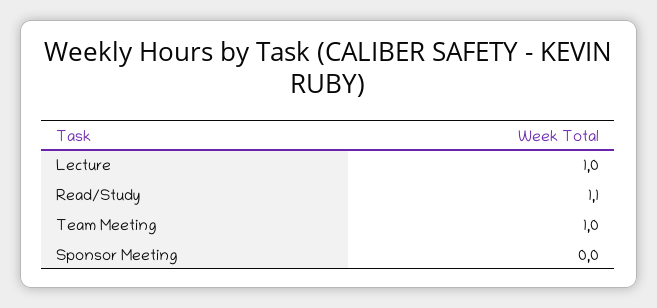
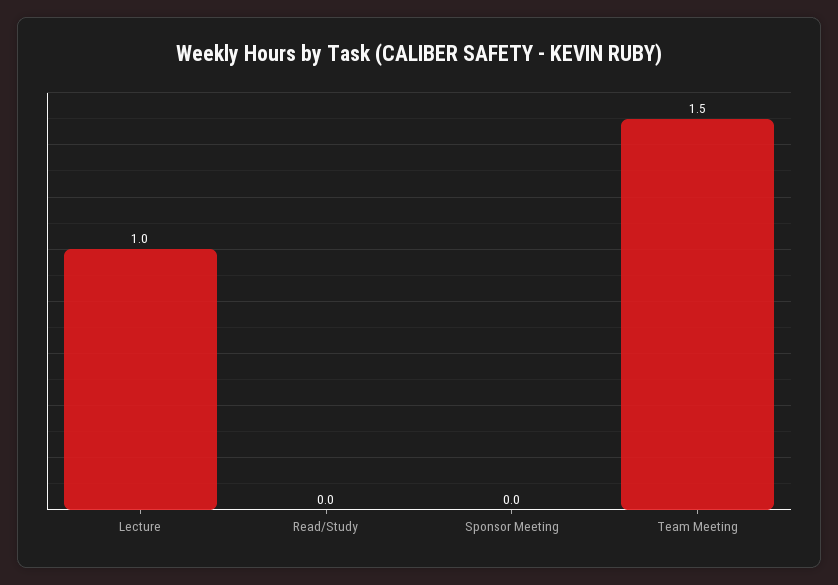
  {
    "Lecture": 1,
-   "Read/Study": 1.1,
+   "Read/Study": 0,
-   "Team Meeting": 1,
+   "Team Meeting": 1.5,
    "Sponsor Meeting": 0
  }

